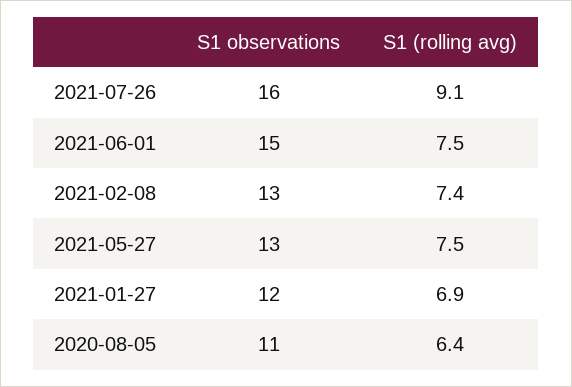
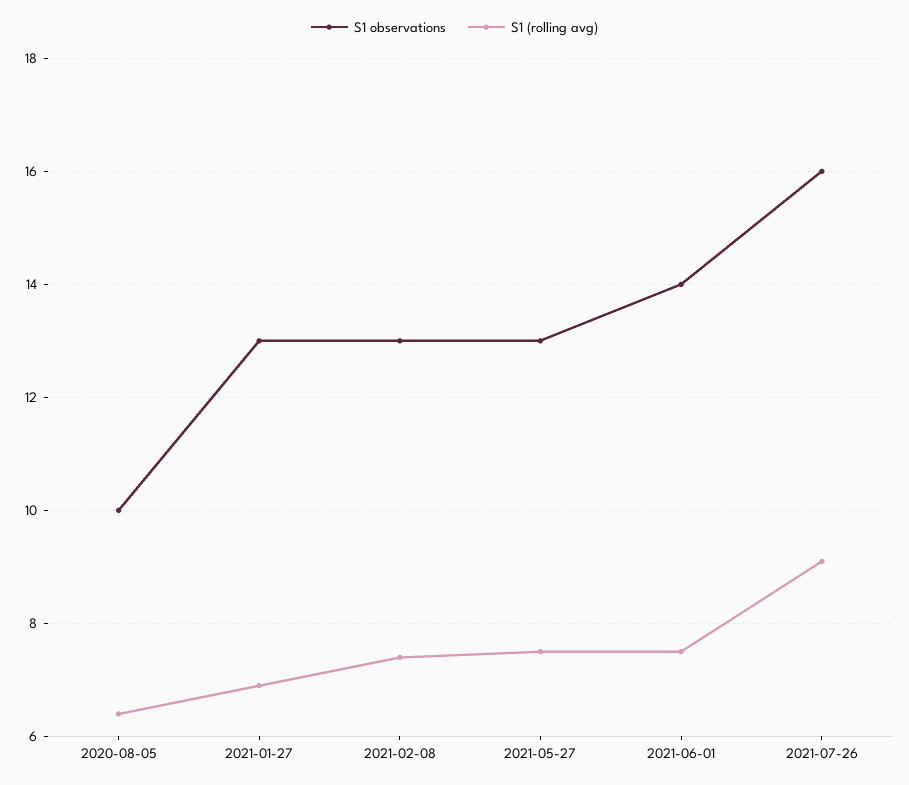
  {
    "S1 observations": {
      "2021-07-26": 16,
-     "2021-06-01": 15,
+     "2021-06-01": 14,
      "2021-02-08": 13,
      "2021-05-27": 13,
-     "2021-01-27": 12,
+     "2021-01-27": 13,
-     "2020-08-05": 11
+     "2020-08-05": 10
    },
    "S1 (rolling avg)": {
      "2021-07-26": 9.1,
      "2021-06-01": 7.5,
      "2021-02-08": 7.4,
      "2021-05-27": 7.5,
      "2021-01-27": 6.9,
      "2020-08-05": 6.4
    }
  }

